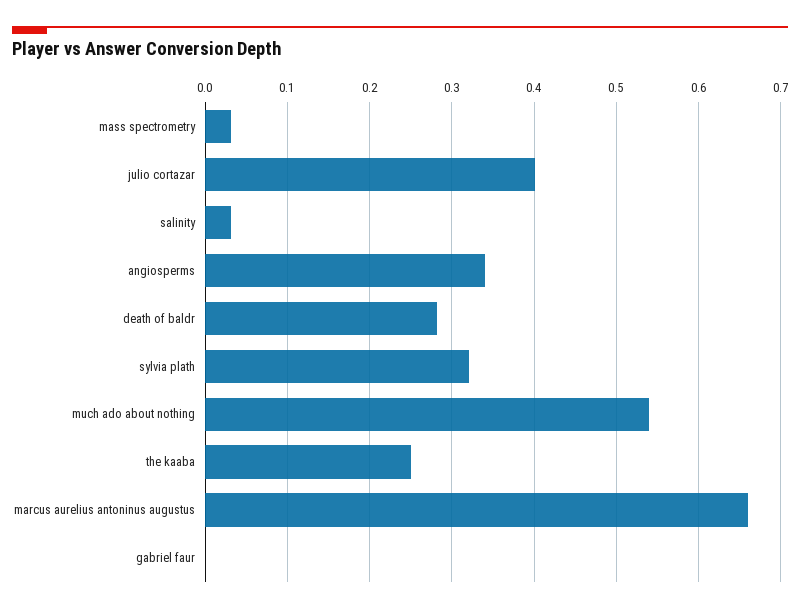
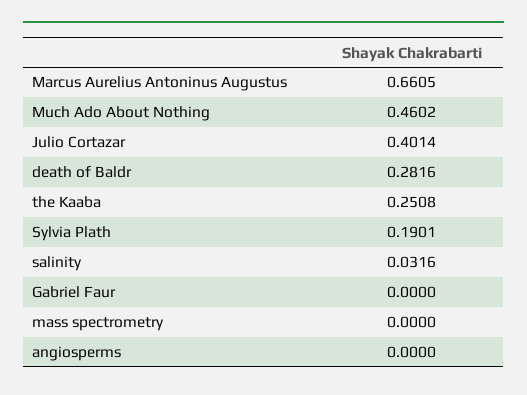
  {
-   "mass spectrometry": 0.03,
+   "mass spectrometry": 0,
    "julio cortazar": 0.4014,
    "salinity": 0.0316,
-   "angiosperms": 0.34,
+   "angiosperms": 0,
    "death of baldr": 0.2816,
-   "sylvia plath": 0.32,
+   "sylvia plath": 0.1901,
-   "much ado about nothing": 0.54,
+   "much ado about nothing": 0.4602,
    "the kaaba": 0.2508,
    "marcus aurelius antoninus augustus": 0.6605,
    "gabriel faur": 0
  }

